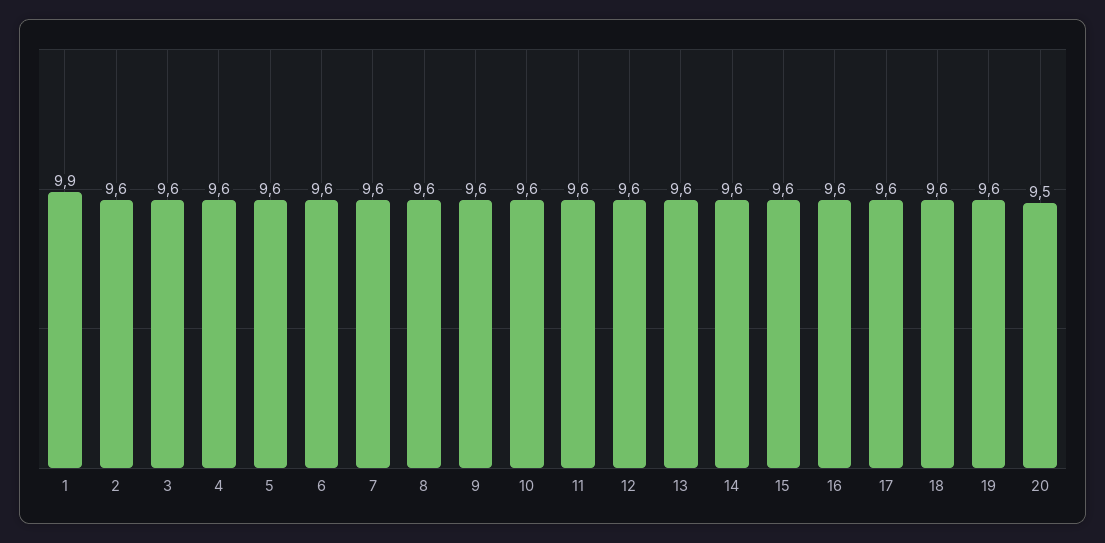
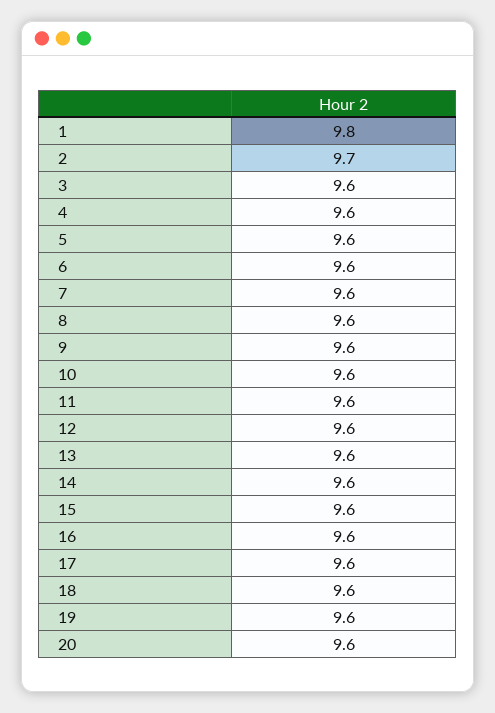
  {
-   "1": 9.9,
+   "1": 9.8,
-   "2": 9.6,
+   "2": 9.7,
    "3": 9.6,
    "4": 9.6,
    "5": 9.6,
    "6": 9.6,
    "7": 9.6,
    "8": 9.6,
    "9": 9.6,
    "10": 9.6,
    "11": 9.6,
    "12": 9.6,
    "13": 9.6,
    "14": 9.6,
    "15": 9.6,
    "16": 9.6,
    "17": 9.6,
    "18": 9.6,
    "19": 9.6,
-   "20": 9.5
+   "20": 9.6
  }

